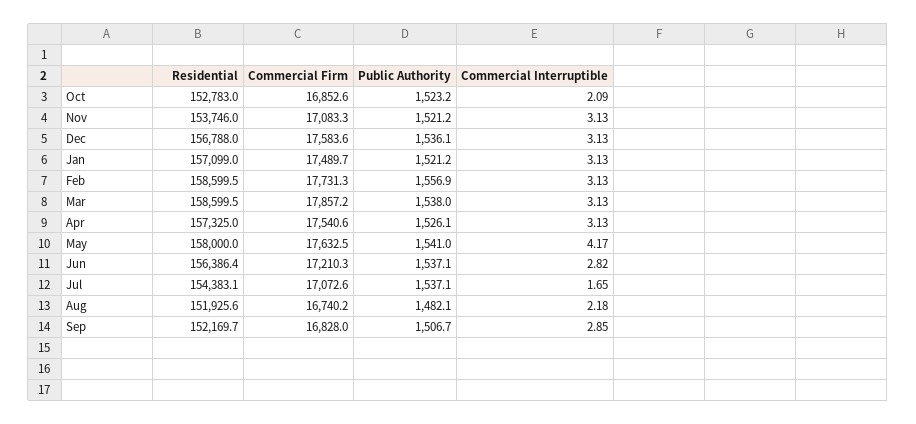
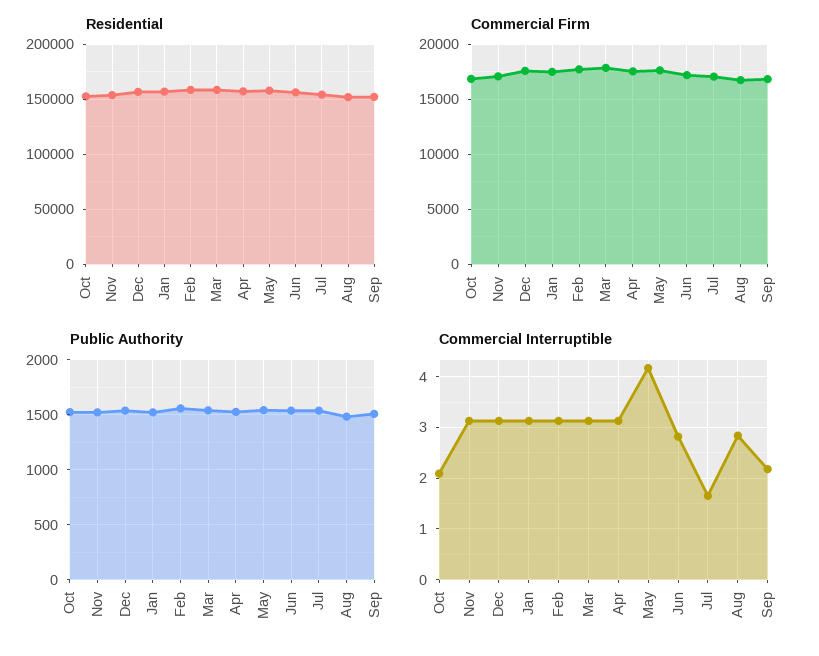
  {
    "Residential": {
      "Oct": 152783,
      "Nov": 153746,
      "Dec": 156788,
      "Jan": 157099,
      "Feb": 158599.5,
      "Mar": 158599.5,
      "Apr": 157325,
      "May": 158000,
      "Jun": 156386.4,
      "Jul": 154383.1,
      "Aug": 151925.6,
      "Sep": 152169.7
    },
    "Commercial Firm": {
      "Oct": 16852.6,
      "Nov": 17083.3,
      "Dec": 17583.6,
      "Jan": 17489.7,
      "Feb": 17731.3,
      "Mar": 17857.2,
      "Apr": 17540.6,
      "May": 17632.5,
      "Jun": 17210.3,
      "Jul": 17072.6,
      "Aug": 16740.2,
      "Sep": 16828
    },
    "Public Authority": {
      "Oct": 1523.2,
      "Nov": 1521.2,
      "Dec": 1536.1,
      "Jan": 1521.2,
      "Feb": 1556.9,
      "Mar": 1538,
      "Apr": 1526.1,
      "May": 1541,
      "Jun": 1537.1,
      "Jul": 1537.1,
      "Aug": 1482.1,
      "Sep": 1506.7
    },
    "Commercial Interruptible": {
      "Oct": 2.09,
      "Nov": 3.13,
      "Dec": 3.13,
      "Jan": 3.13,
      "Feb": 3.13,
      "Mar": 3.13,
      "Apr": 3.13,
      "May": 4.17,
      "Jun": 2.82,
      "Jul": 1.65,
-     "Aug": 2.18,
+     "Aug": 2.8,
-     "Sep": 2.85
+     "Sep": 2.2
    }
  }

